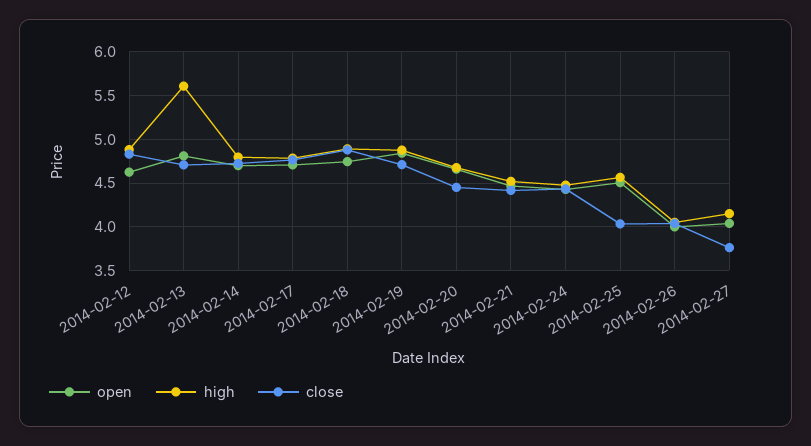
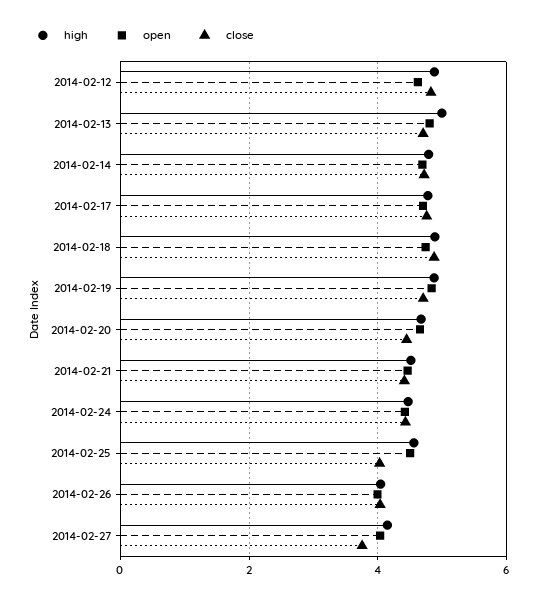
  {
    "open": {
      "2014-02-12": 4.6,
      "2014-02-13": 4.8,
      "2014-02-14": 4.7,
      "2014-02-17": 4.7,
      "2014-02-18": 4.7,
      "2014-02-19": 4.8,
      "2014-02-20": 4.7,
      "2014-02-21": 4.5,
      "2014-02-24": 4.4,
      "2014-02-25": 4.5,
      "2014-02-26": 4,
      "2014-02-27": 4
    },
    "high": {
      "2014-02-12": 4.9,
-     "2014-02-13": 5.6,
+     "2014-02-13": 5,
      "2014-02-14": 4.8,
      "2014-02-17": 4.8,
      "2014-02-18": 4.9,
      "2014-02-19": 4.9,
      "2014-02-20": 4.7,
      "2014-02-21": 4.5,
      "2014-02-24": 4.5,
      "2014-02-25": 4.6,
      "2014-02-26": 4,
      "2014-02-27": 4.2
    },
    "close": {
      "2014-02-12": 4.8,
      "2014-02-13": 4.7,
      "2014-02-14": 4.7,
      "2014-02-17": 4.8,
      "2014-02-18": 4.9,
      "2014-02-19": 4.7,
      "2014-02-20": 4.5,
      "2014-02-21": 4.4,
      "2014-02-24": 4.4,
      "2014-02-25": 4,
      "2014-02-26": 4,
      "2014-02-27": 3.8
    }
  }

